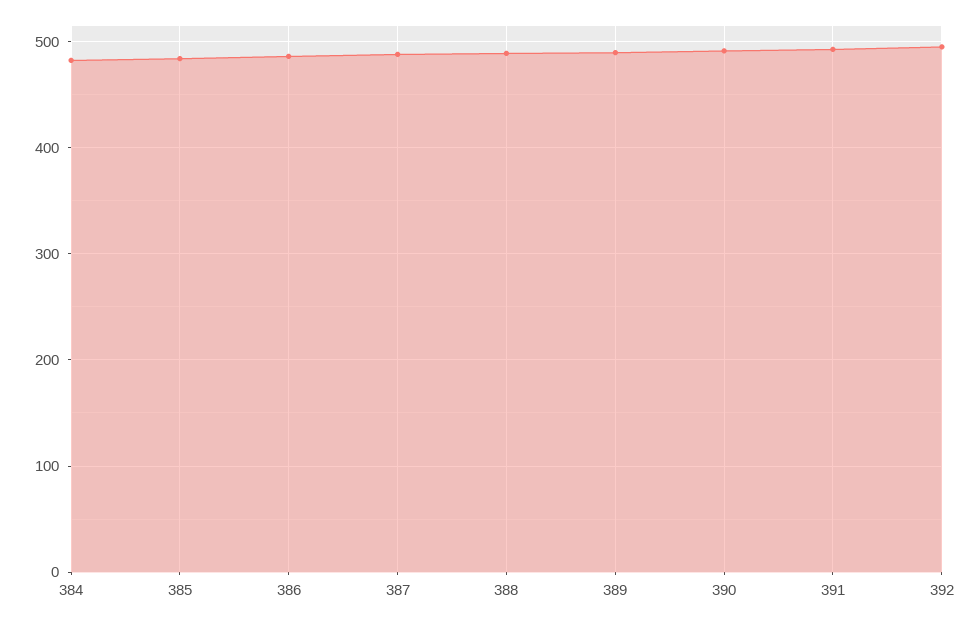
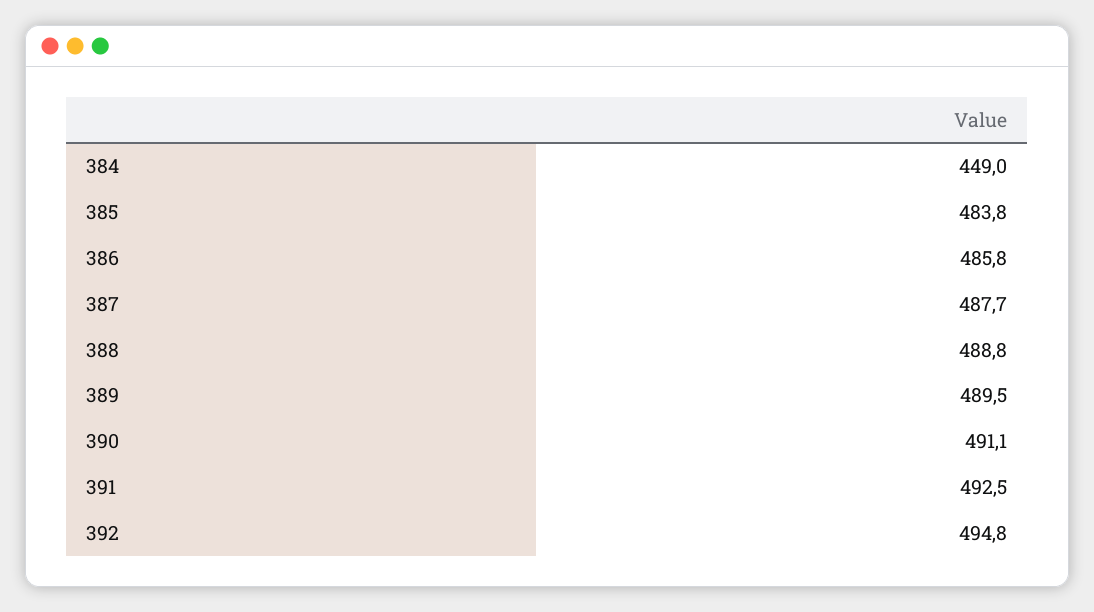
  {
-   "384": 480,
+   "384": 449,
    "385": 483.8,
    "386": 485.8,
    "387": 487.7,
    "388": 488.8,
    "389": 489.5,
    "390": 491.1,
    "391": 492.5,
    "392": 494.8
  }

